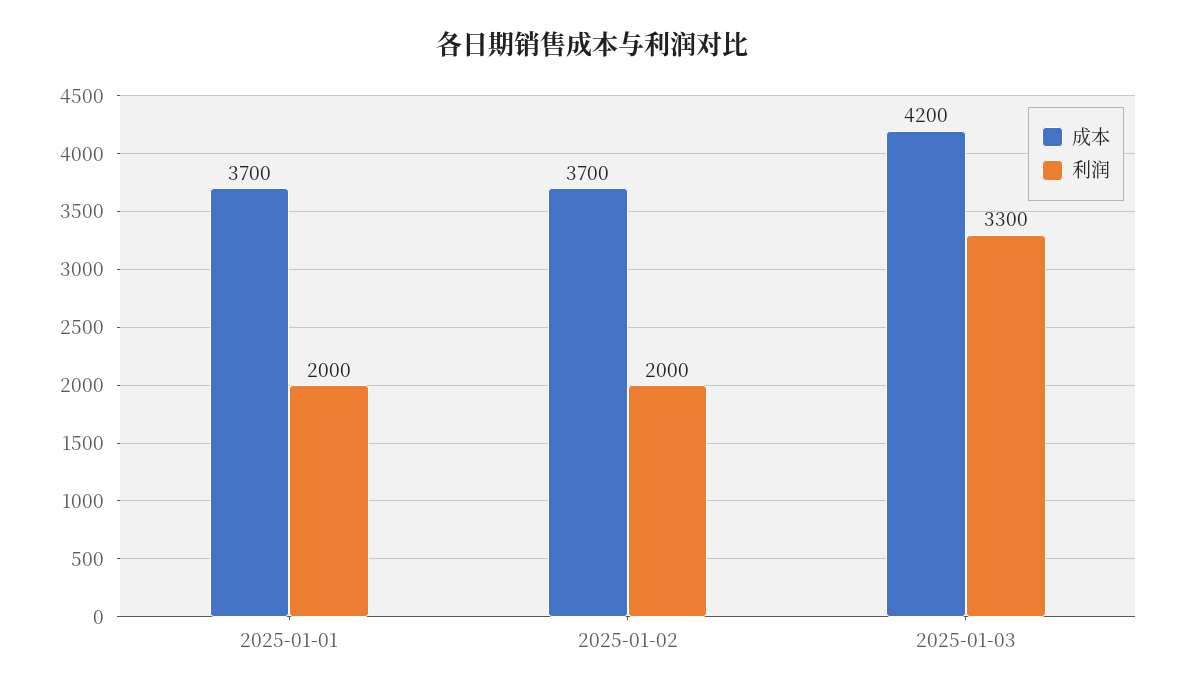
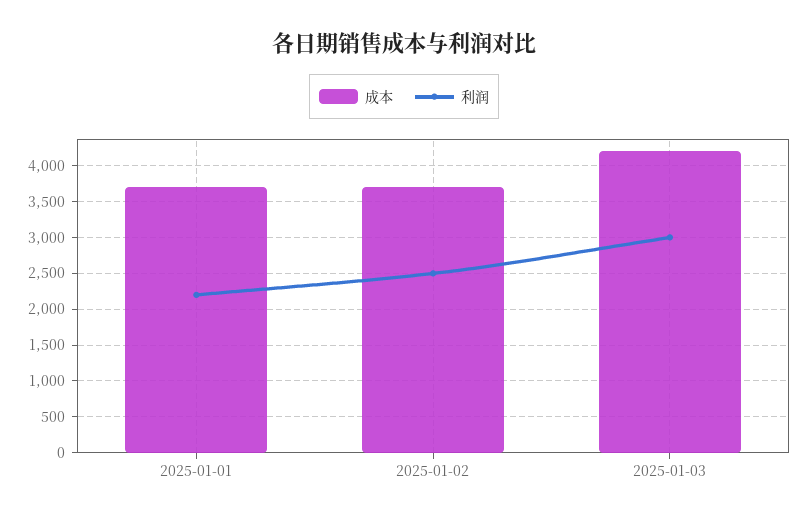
  {
    "成本": {
      "2025-01-01": 3700,
      "2025-01-02": 3700,
      "2025-01-03": 4200
    },
    "利润": {
-     "2025-01-01": 2000,
+     "2025-01-01": 2200,
-     "2025-01-02": 2000,
+     "2025-01-02": 2500,
-     "2025-01-03": 3300
+     "2025-01-03": 3000
    }
  }

